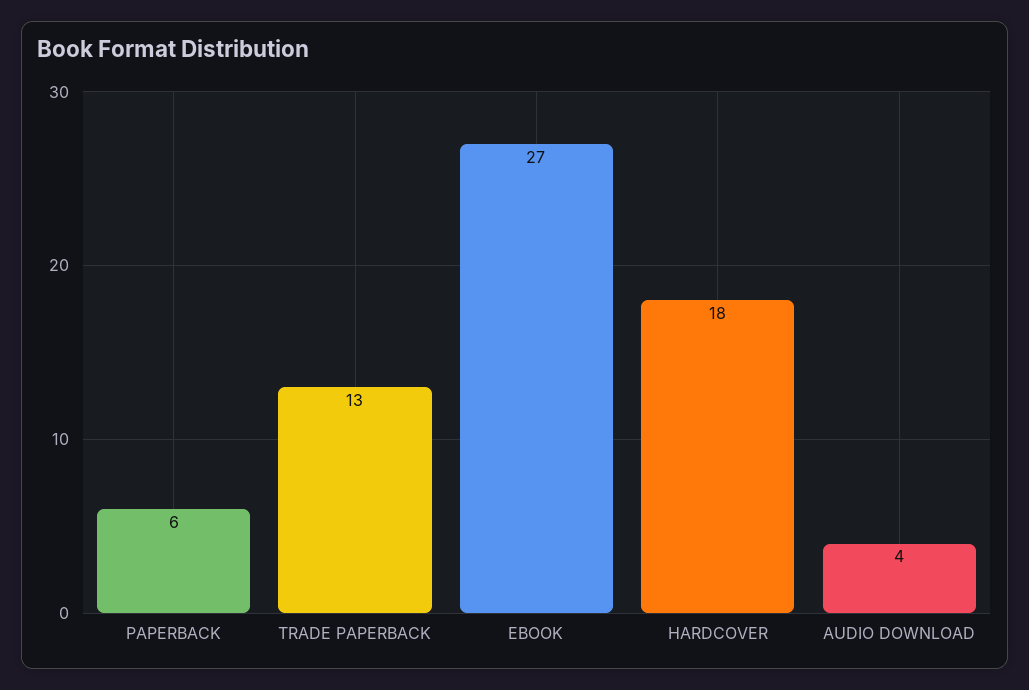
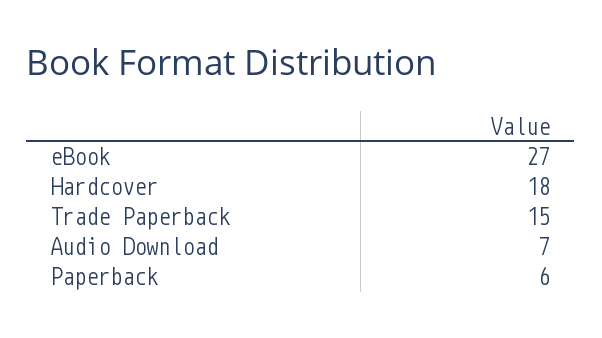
  {
    "PAPERBACK": 6,
-   "TRADE PAPERBACK": 13,
+   "TRADE PAPERBACK": 15,
    "EBOOK": 27,
    "HARDCOVER": 18,
-   "AUDIO DOWNLOAD": 4
+   "AUDIO DOWNLOAD": 7
  }

